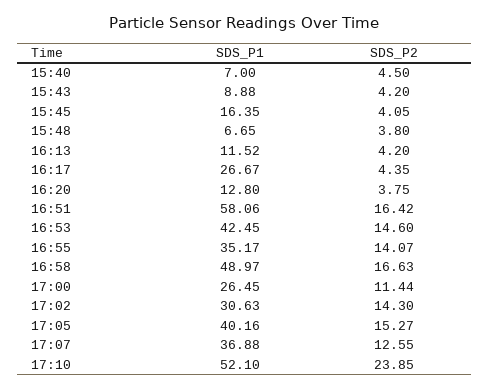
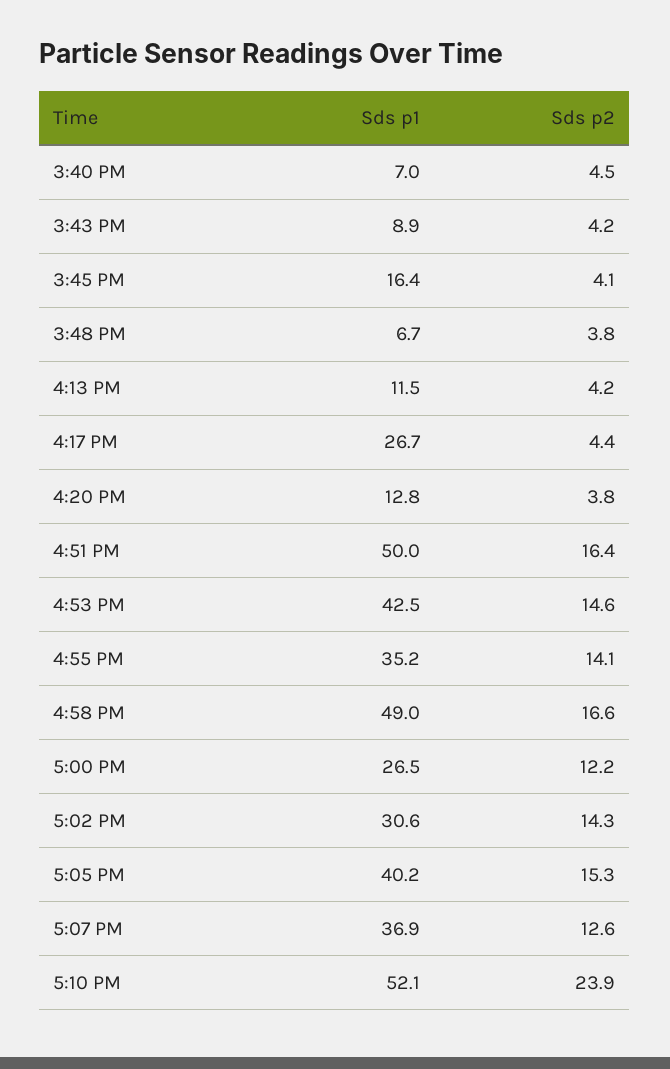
  {
    "SDS_P1": {
      "15:40": 7,
      "15:43": 8.88,
      "15:45": 16.35,
      "15:48": 6.65,
      "16:13": 11.52,
      "16:17": 26.67,
      "16:20": 12.8,
-     "16:51": 58.06,
+     "16:51": 50,
      "16:53": 42.45,
      "16:55": 35.17,
      "16:58": 48.97,
      "17:00": 26.45,
      "17:02": 30.63,
      "17:05": 40.16,
      "17:07": 36.88,
      "17:10": 52.1
    },
    "SDS_P2": {
      "15:40": 4.5,
      "15:43": 4.2,
      "15:45": 4.05,
      "15:48": 3.8,
      "16:13": 4.2,
      "16:17": 4.35,
      "16:20": 3.75,
      "16:51": 16.42,
      "16:53": 14.6,
      "16:55": 14.07,
      "16:58": 16.63,
-     "17:00": 11.44,
+     "17:00": 12.2,
      "17:02": 14.3,
      "17:05": 15.27,
      "17:07": 12.55,
      "17:10": 23.85
    }
  }

